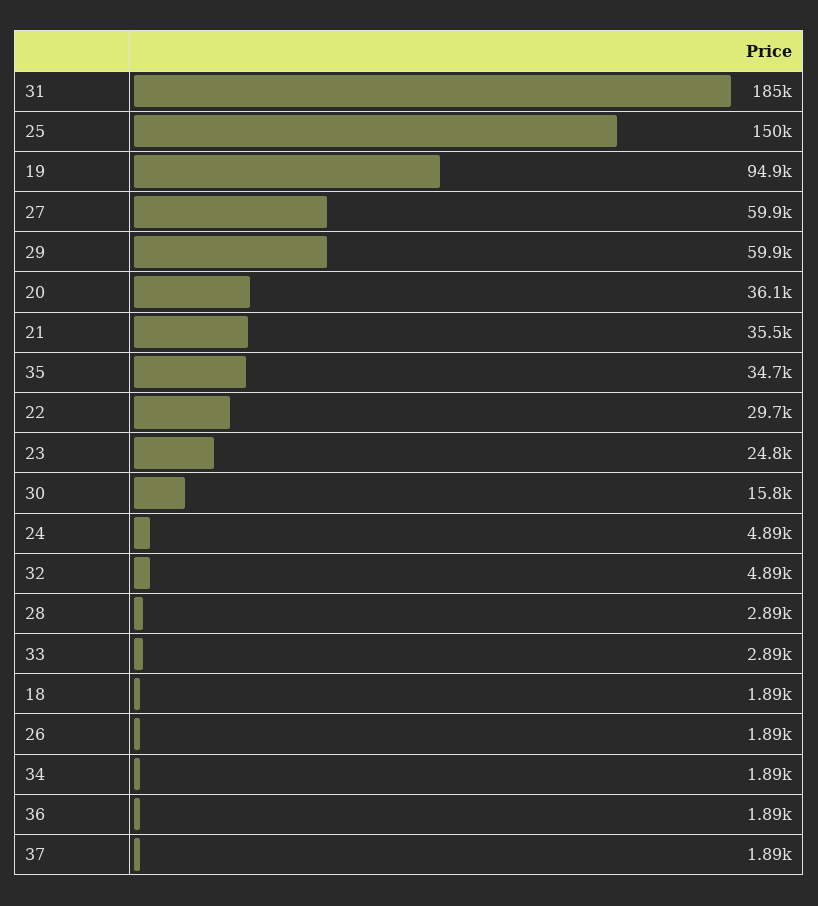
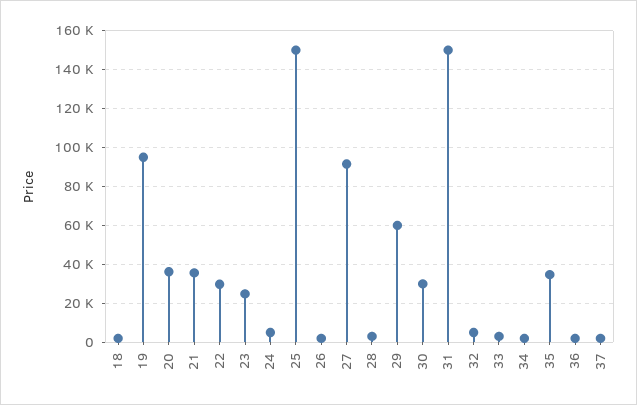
  {
-   "31": 185000,
+   "31": 150000,
    "25": 150000,
    "19": 94900,
-   "27": 59900,
+   "27": 90000,
    "29": 59900,
    "20": 36100,
    "21": 35500,
    "35": 34700,
    "22": 29700,
    "23": 24800,
-   "30": 15800,
+   "30": 30000,
    "24": 4890,
    "32": 4890,
    "28": 2890,
    "33": 2890,
    "18": 1890,
    "26": 1890,
    "34": 1890,
    "36": 1890,
    "37": 1890
  }

